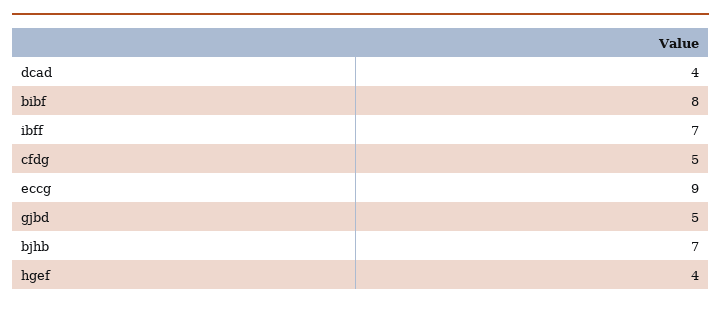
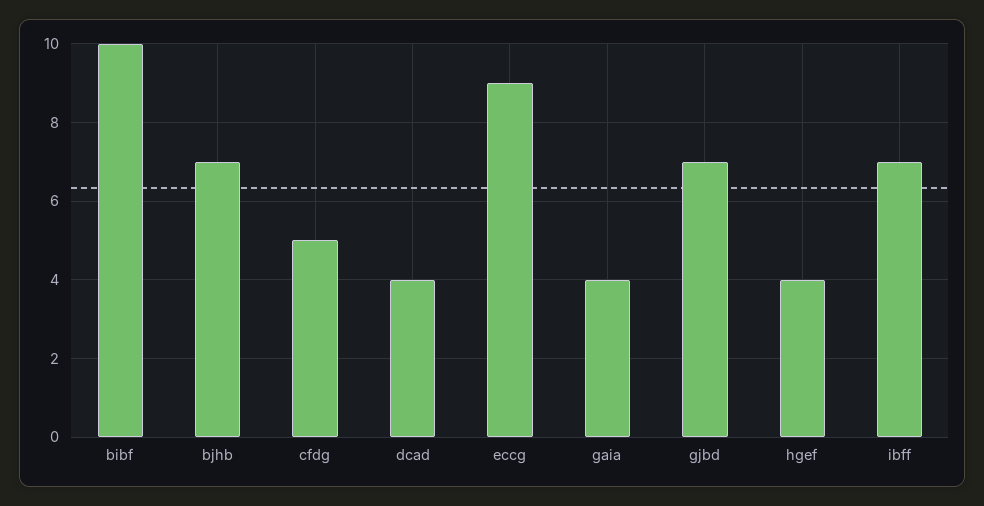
  {
    "dcad": 4,
-   "bibf": 8,
+   "bibf": 10,
    "ibff": 7,
    "cfdg": 5,
    "eccg": 9,
-   "gjbd": 5,
+   "gjbd": 7,
    "bjhb": 7,
-   "hgef": 4
+   "hgef": 4,
+   "gaia": 4
  }

